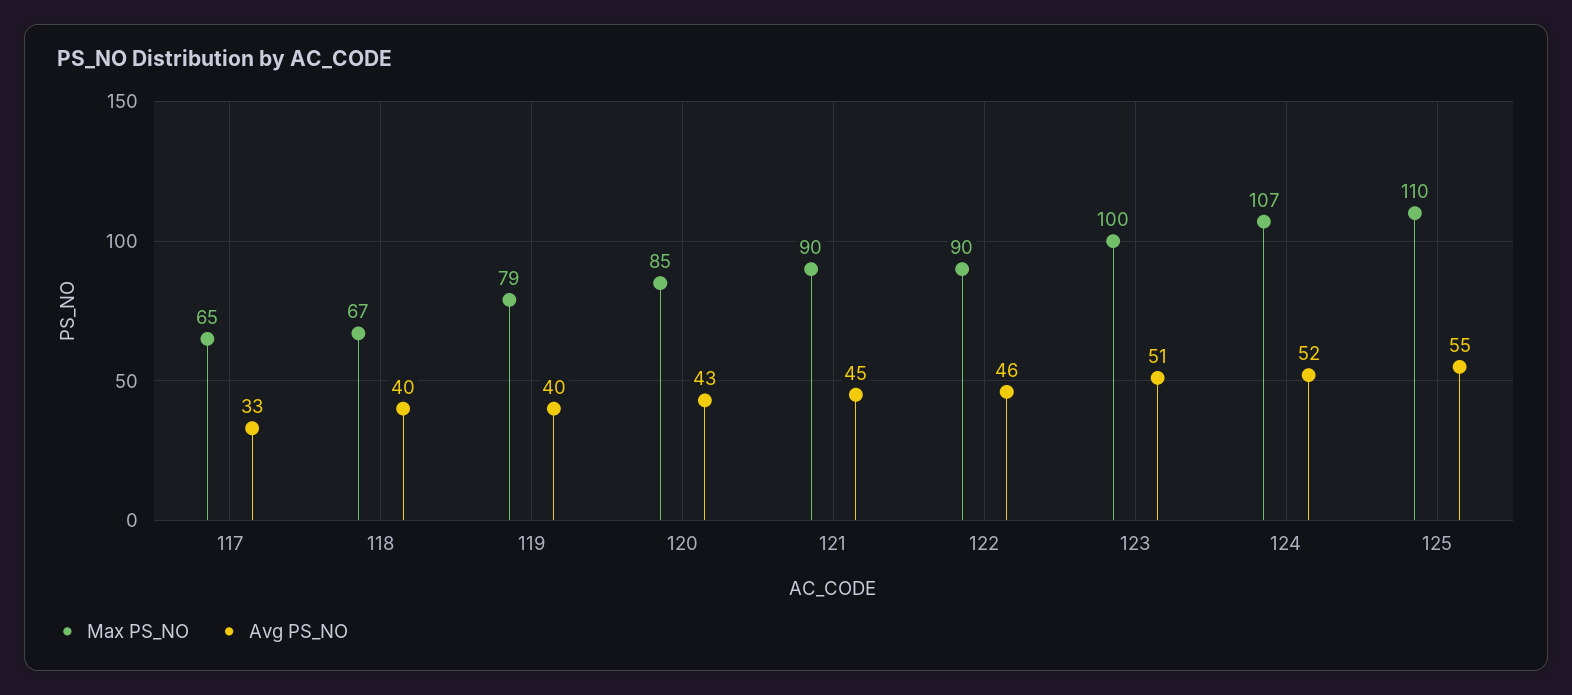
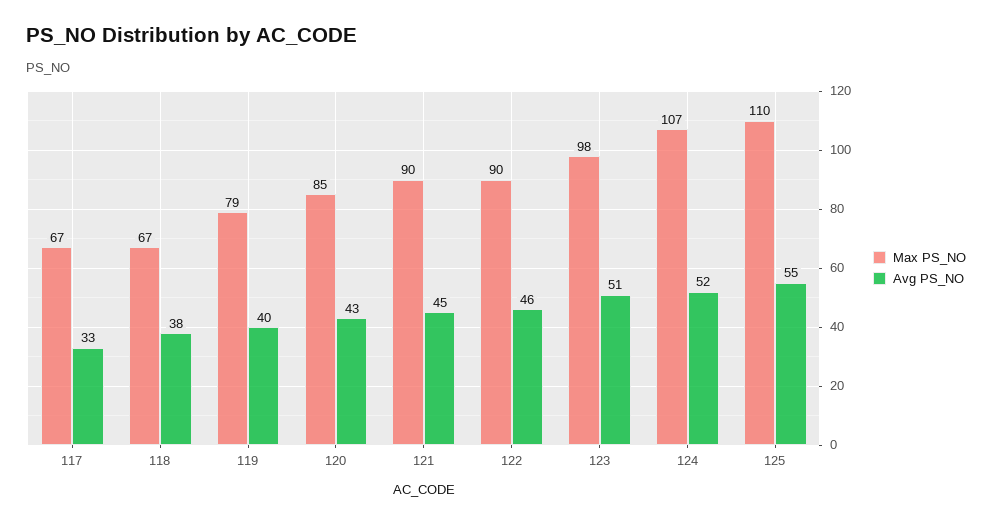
  {
    "Max PS_NO": {
-     "117": 65,
+     "117": 67,
      "118": 67,
      "119": 79,
      "120": 85,
      "121": 90,
      "122": 90,
-     "123": 100,
+     "123": 98,
      "124": 107,
      "125": 110
    },
    "Avg PS_NO": {
      "117": 33,
-     "118": 40,
+     "118": 38,
      "119": 40,
      "120": 43,
      "121": 45,
      "122": 46,
      "123": 51,
      "124": 52,
      "125": 55
    }
  }

